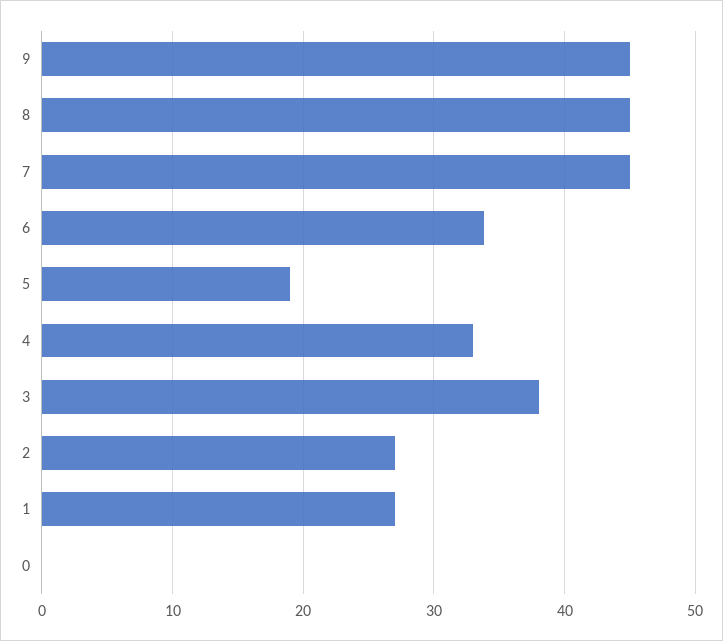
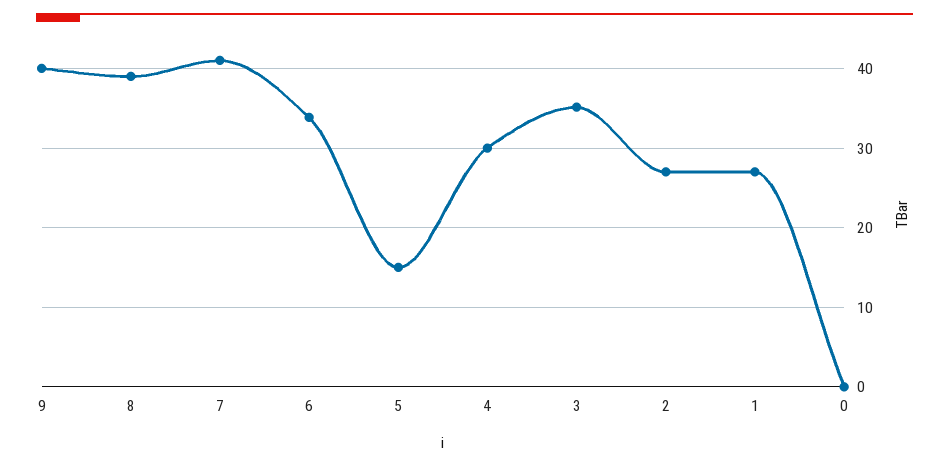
  {
-   "9": 45,
+   "9": 40,
-   "8": 45,
+   "8": 39,
-   "7": 45,
+   "7": 41,
    "6": 34,
-   "5": 19,
+   "5": 15,
-   "4": 33,
+   "4": 30,
-   "3": 38,
+   "3": 35,
    "2": 27,
    "1": 27,
    "0": 0
  }

